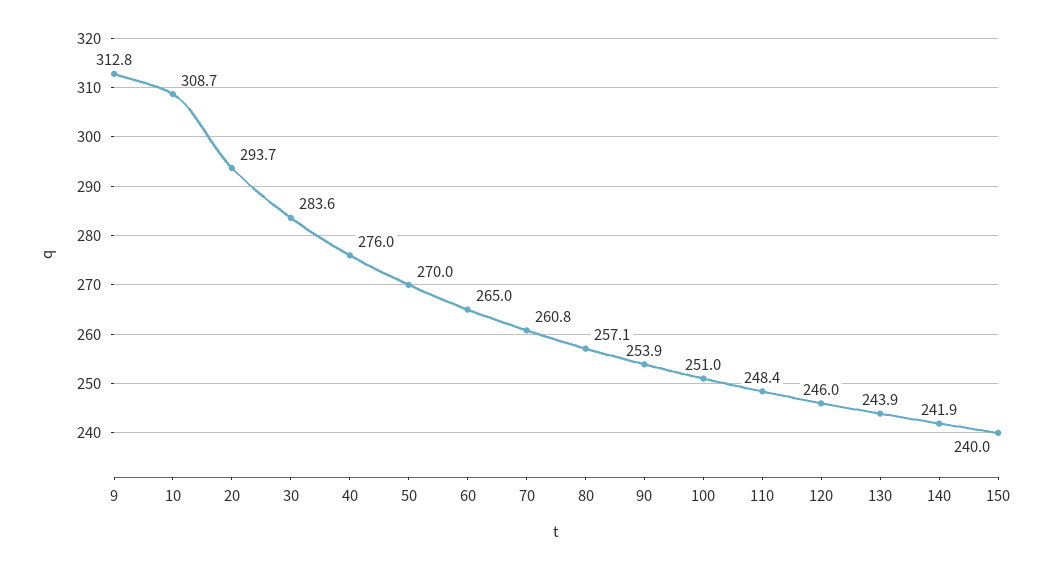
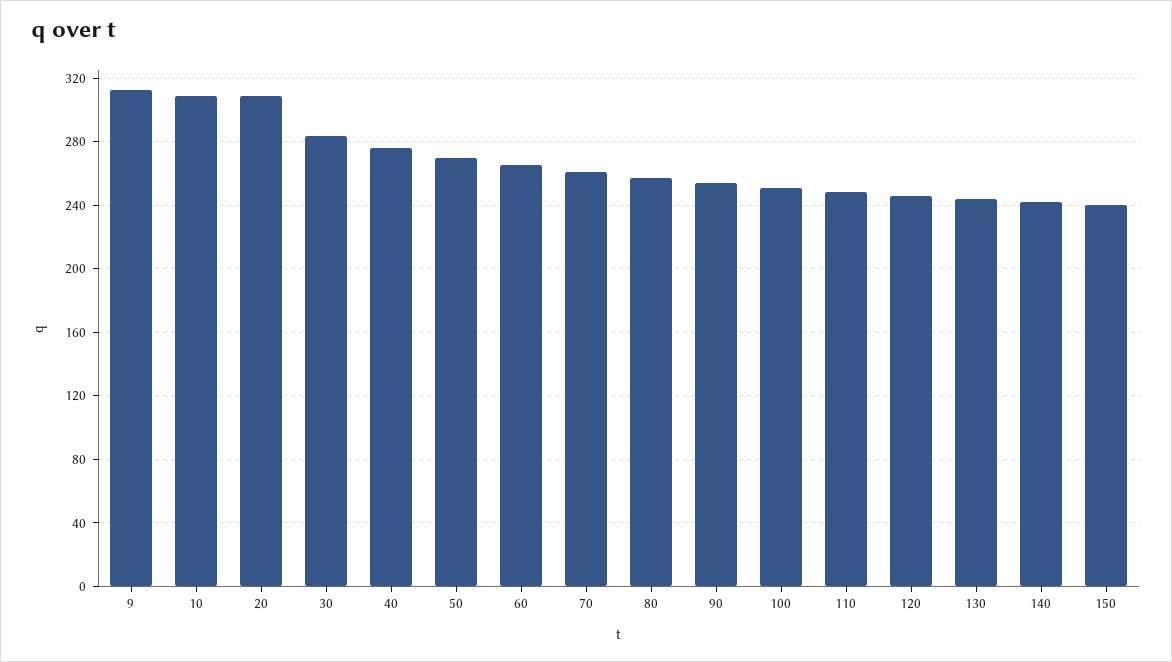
  {
    "9": 312.8,
    "10": 308.7,
-   "20": 293.7,
+   "20": 310,
    "30": 283.6,
    "40": 276,
    "50": 270,
    "60": 265,
    "70": 260.8,
    "80": 257.1,
    "90": 253.9,
    "100": 251,
    "110": 248.4,
    "120": 246,
    "130": 243.9,
    "140": 241.9,
    "150": 240
  }

